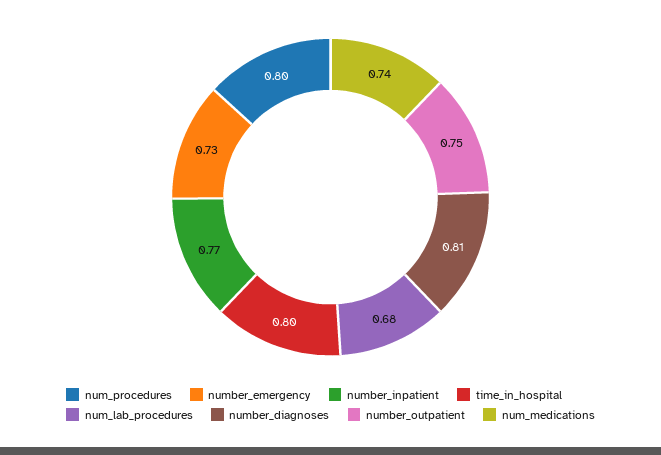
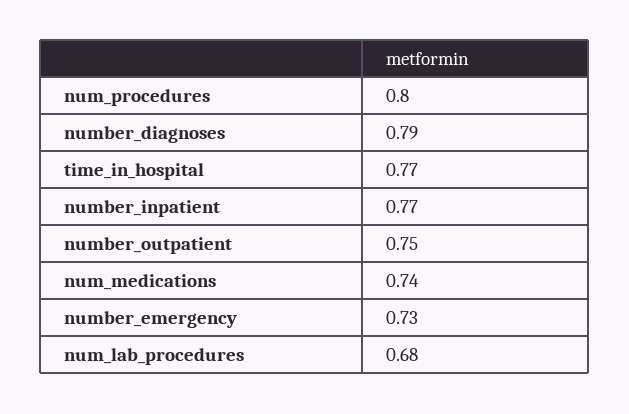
  {
    "num_procedures": 0.8,
    "number_emergency": 0.73,
    "number_inpatient": 0.77,
-   "time_in_hospital": 0.8,
+   "time_in_hospital": 0.77,
    "num_lab_procedures": 0.68,
-   "number_diagnoses": 0.81,
+   "number_diagnoses": 0.79,
    "number_outpatient": 0.75,
    "num_medications": 0.74
  }

